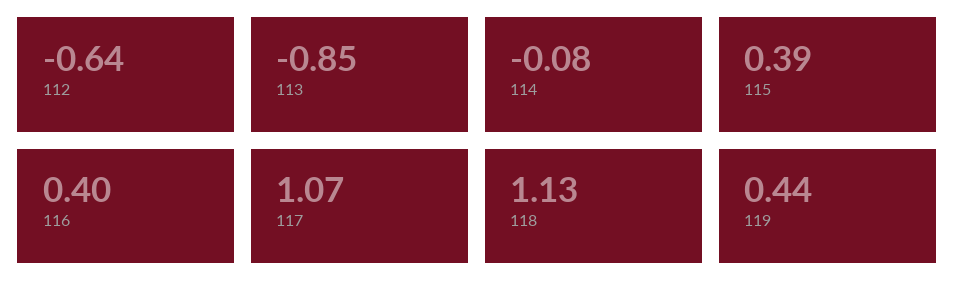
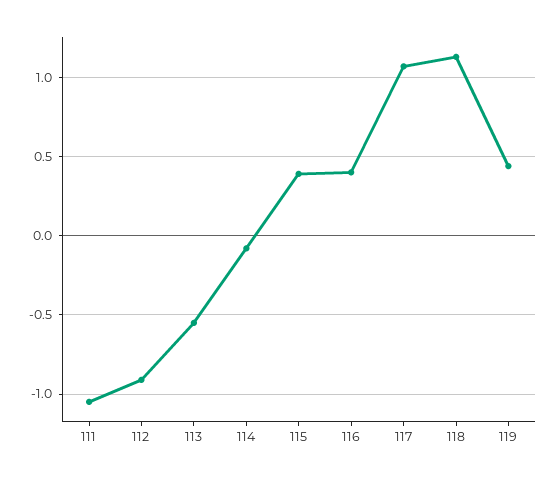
  {
-   "112": -0.64,
+   "112": -0.9,
-   "113": -0.85,
+   "113": -0.55,
    "114": -0.08,
    "115": 0.39,
    "116": 0.4,
    "117": 1.07,
    "118": 1.13,
-   "119": 0.44
+   "119": 0.44,
+   "111": -1.05
  }

